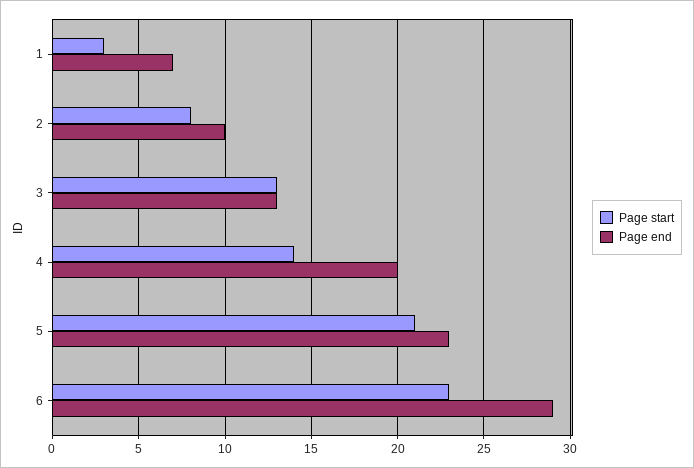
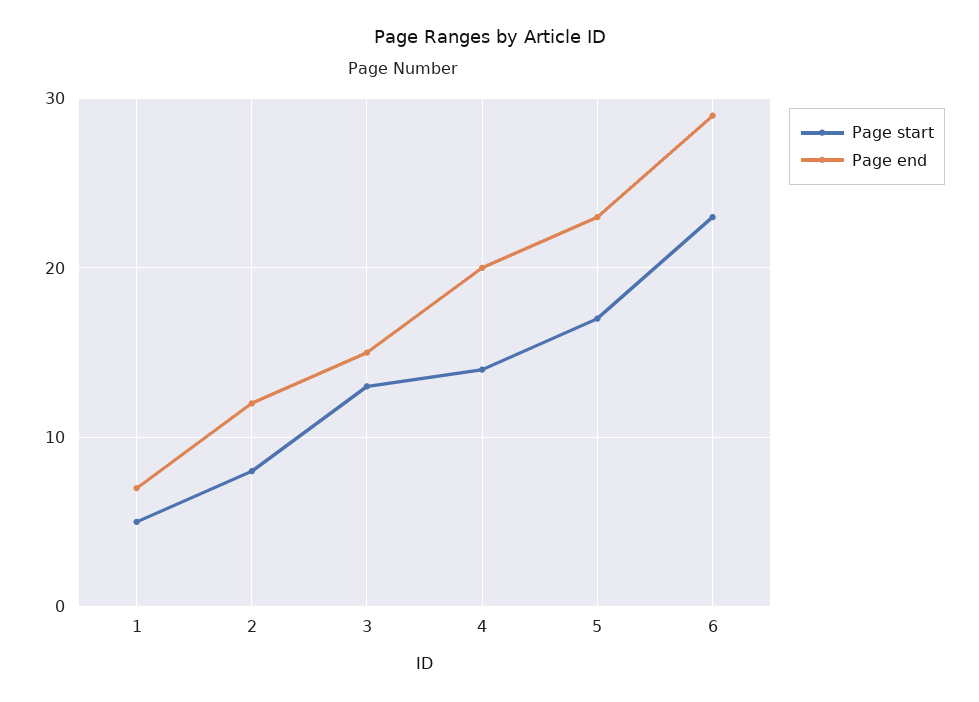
  {
    "Page start": {
-     "1": 3,
+     "1": 5,
      "2": 8,
      "3": 13,
      "4": 14,
-     "5": 21,
+     "5": 17,
      "6": 23
    },
    "Page end": {
      "1": 7,
-     "2": 10,
+     "2": 12,
-     "3": 13,
+     "3": 15,
      "4": 20,
      "5": 23,
      "6": 29
    }
  }

